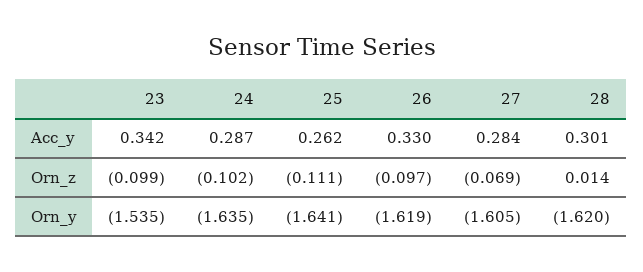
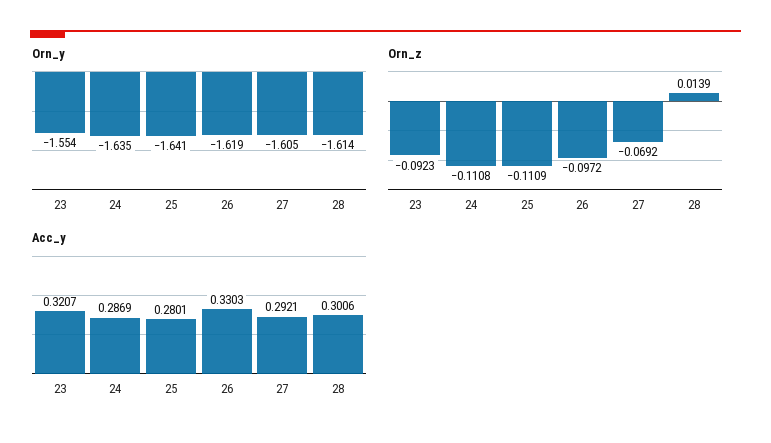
  {
    "Acc_y": {
-     "23": 0.342,
+     "23": 0.3207,
      "24": 0.2869,
-     "25": 0.262,
+     "25": 0.2801,
      "26": 0.3303,
-     "27": 0.284,
+     "27": 0.2921,
      "28": 0.3006
    },
    "Orn_z": {
-     "23": -0.099,
+     "23": -0.0923,
-     "24": -0.102,
+     "24": -0.1108,
      "25": -0.1109,
      "26": -0.0972,
      "27": -0.0692,
      "28": 0.0139
    },
    "Orn_y": {
-     "23": -1.535,
+     "23": -1.554,
      "24": -1.635,
      "25": -1.641,
      "26": -1.619,
      "27": -1.605,
-     "28": -1.62
+     "28": -1.614
    }
  }

